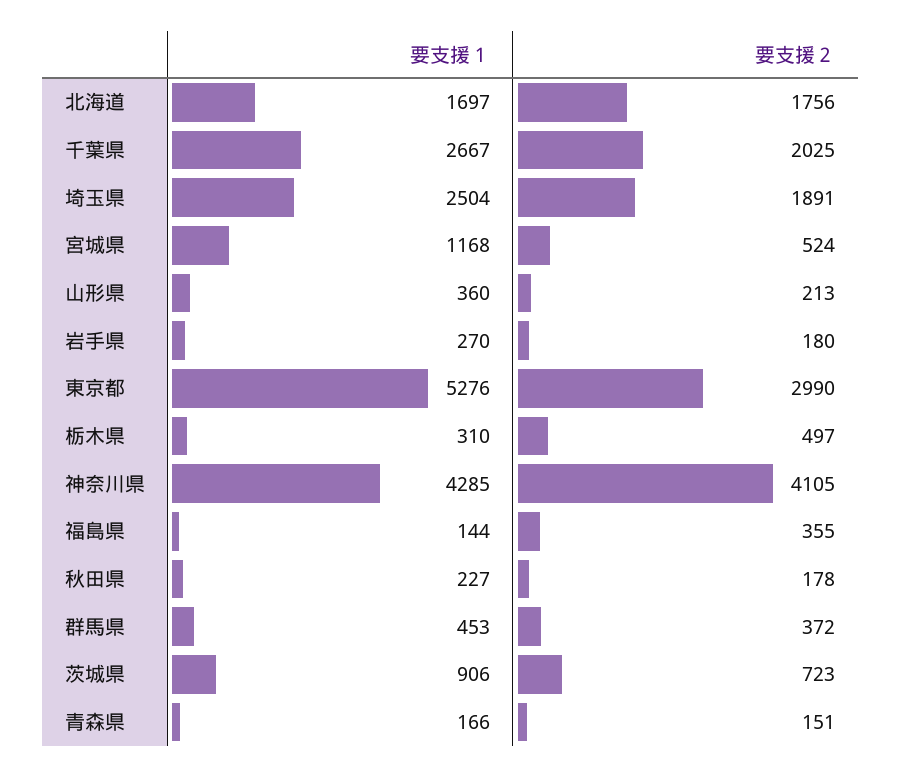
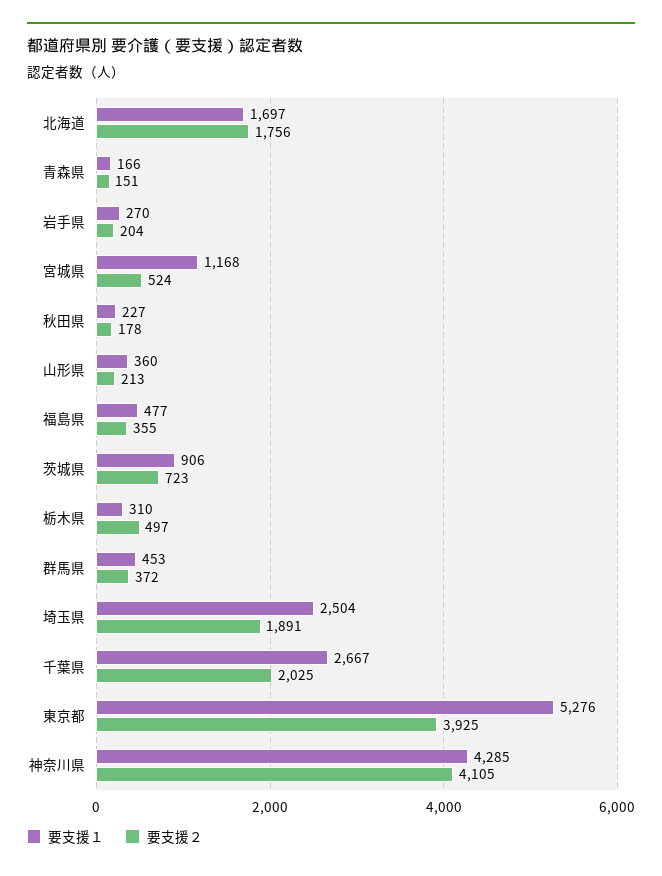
  {
    "要支援１": {
      "北海道": 1697,
      "千葉県": 2667,
      "埼玉県": 2504,
      "宮城県": 1168,
      "山形県": 360,
      "岩手県": 270,
      "東京都": 5276,
      "栃木県": 310,
      "神奈川県": 4285,
-     "福島県": 144,
+     "福島県": 477,
      "秋田県": 227,
      "群馬県": 453,
      "茨城県": 906,
      "青森県": 166
    },
    "要支援２": {
      "北海道": 1756,
      "千葉県": 2025,
      "埼玉県": 1891,
      "宮城県": 524,
      "山形県": 213,
-     "岩手県": 180,
+     "岩手県": 204,
-     "東京都": 2990,
+     "東京都": 3925,
      "栃木県": 497,
      "神奈川県": 4105,
      "福島県": 355,
      "秋田県": 178,
      "群馬県": 372,
      "茨城県": 723,
      "青森県": 151
    }
  }

